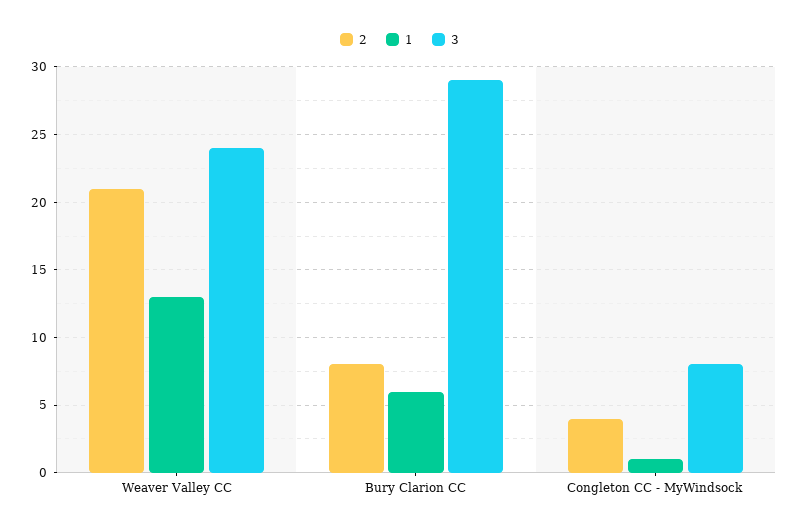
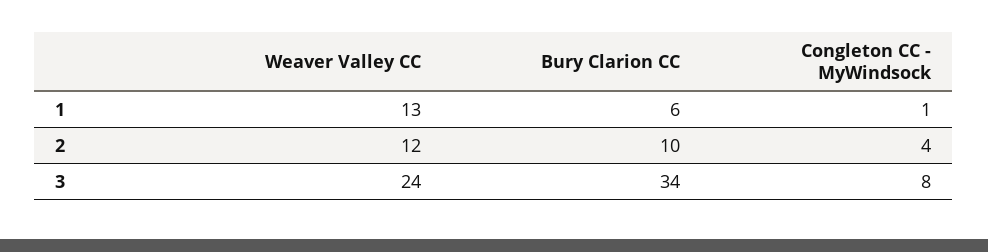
  {
    "2": {
-     "Weaver Valley CC": 21,
+     "Weaver Valley CC": 12,
-     "Bury Clarion CC": 8,
+     "Bury Clarion CC": 10,
      "Congleton CC - MyWindsock": 4
    },
    "1": {
      "Weaver Valley CC": 13,
      "Bury Clarion CC": 6,
      "Congleton CC - MyWindsock": 1
    },
    "3": {
      "Weaver Valley CC": 24,
-     "Bury Clarion CC": 29,
+     "Bury Clarion CC": 34,
      "Congleton CC - MyWindsock": 8
    }
  }

